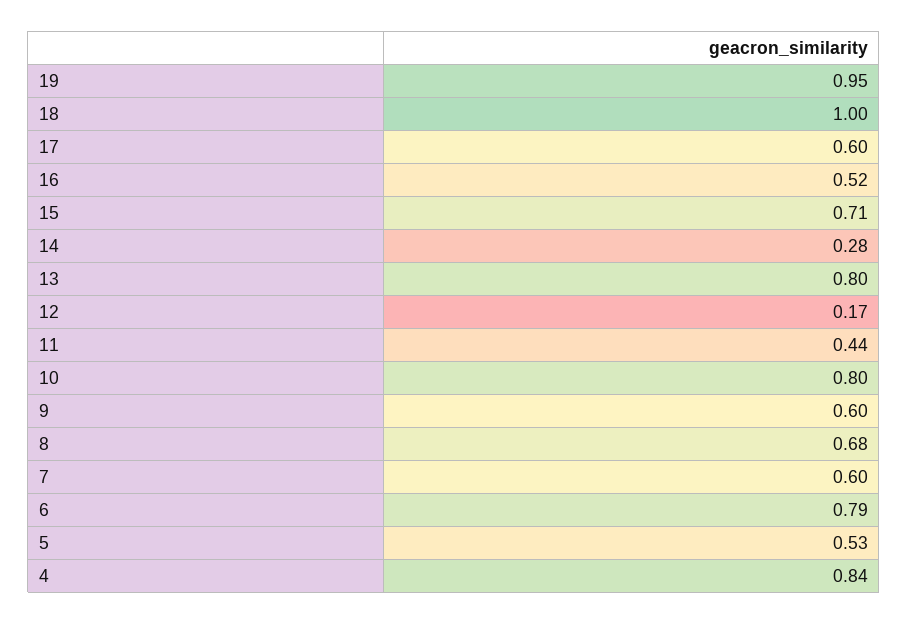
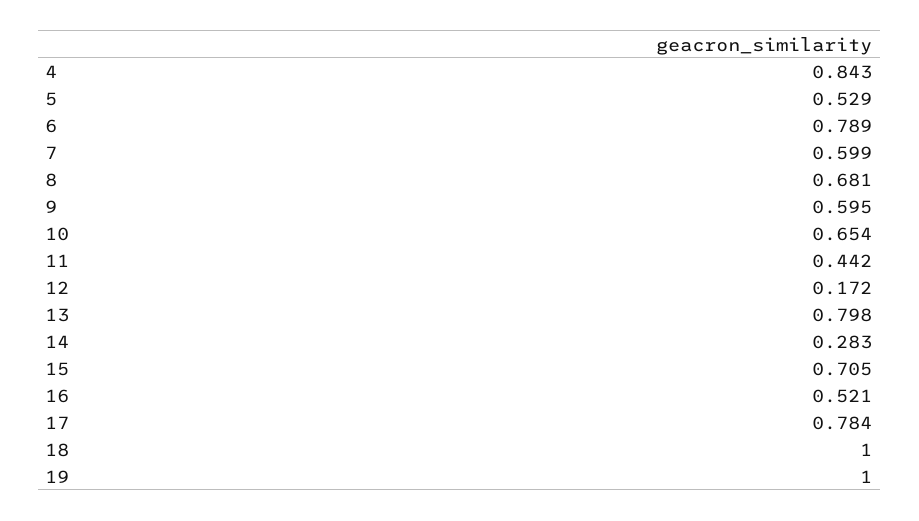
  {
-   "19": 0.95,
+   "19": 1,
    "18": 1,
-   "17": 0.6,
+   "17": 0.784,
    "16": 0.521,
    "15": 0.705,
    "14": 0.283,
    "13": 0.798,
    "12": 0.172,
    "11": 0.442,
-   "10": 0.8,
+   "10": 0.654,
    "9": 0.595,
    "8": 0.681,
    "7": 0.599,
    "6": 0.789,
    "5": 0.529,
    "4": 0.843
  }

